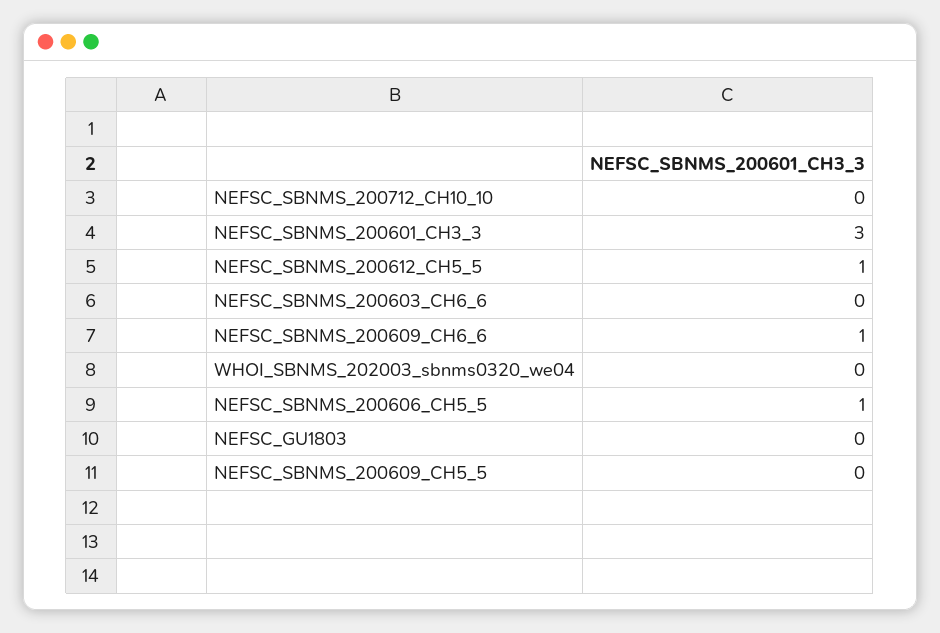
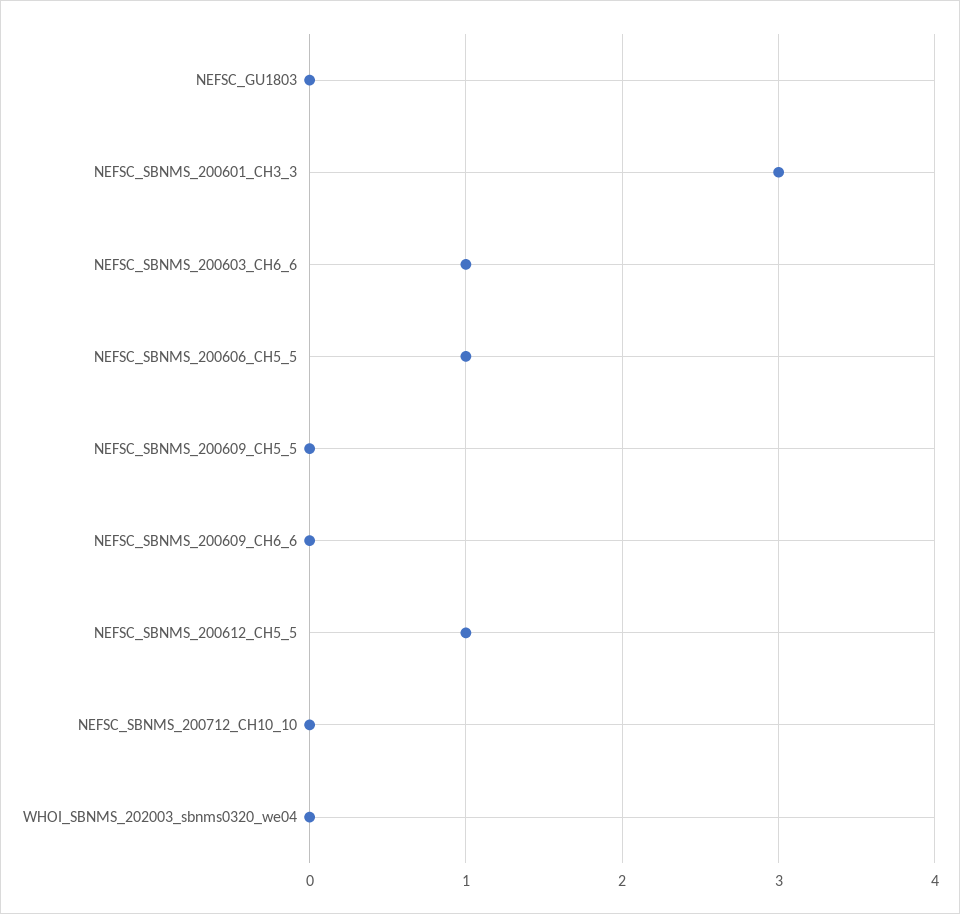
  {
    "NEFSC_SBNMS_200712_CH10_10": 0,
    "NEFSC_SBNMS_200601_CH3_3": 3,
    "NEFSC_SBNMS_200612_CH5_5": 1,
-   "NEFSC_SBNMS_200603_CH6_6": 0,
+   "NEFSC_SBNMS_200603_CH6_6": 1,
-   "NEFSC_SBNMS_200609_CH6_6": 1,
+   "NEFSC_SBNMS_200609_CH6_6": 0,
    "WHOI_SBNMS_202003_sbnms0320_we04": 0,
    "NEFSC_SBNMS_200606_CH5_5": 1,
    "NEFSC_GU1803": 0,
    "NEFSC_SBNMS_200609_CH5_5": 0
  }

